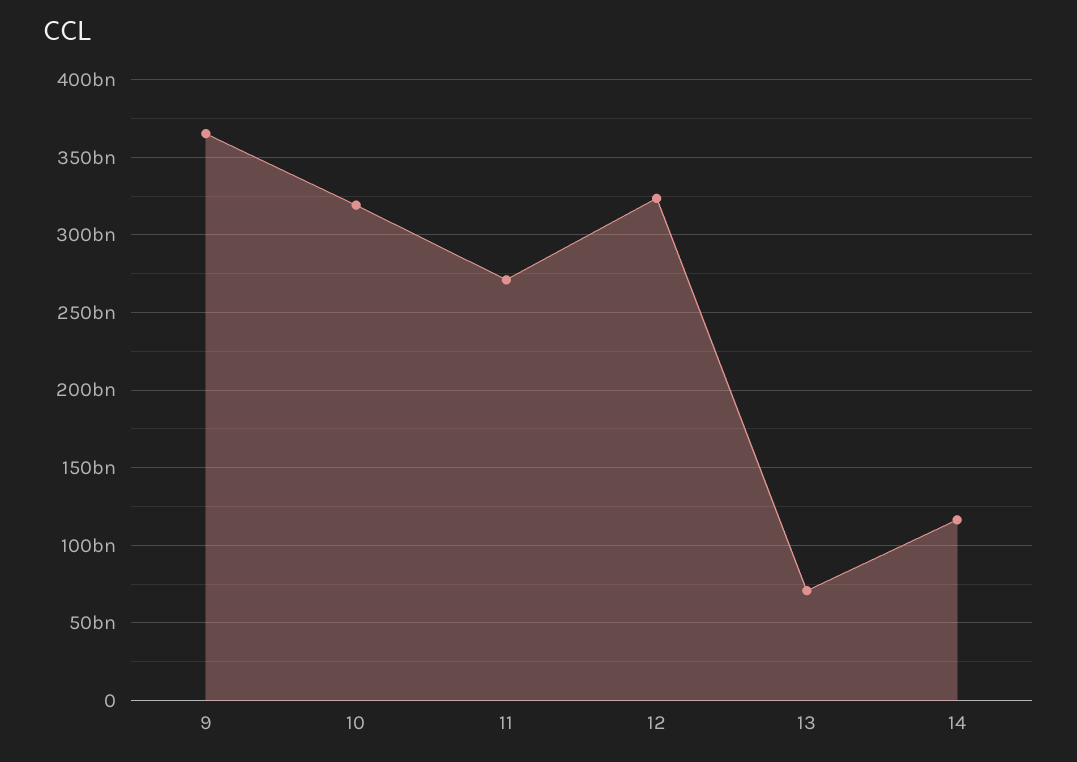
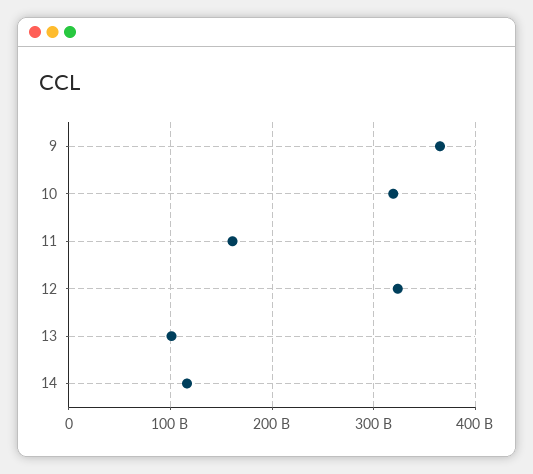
  {
    "9": 365000000000,
    "10": 320000000000,
-   "11": 270000000000,
+   "11": 160000000000,
    "12": 325000000000,
-   "13": 70000000000,
+   "13": 100000000000,
    "14": 115000000000
  }

